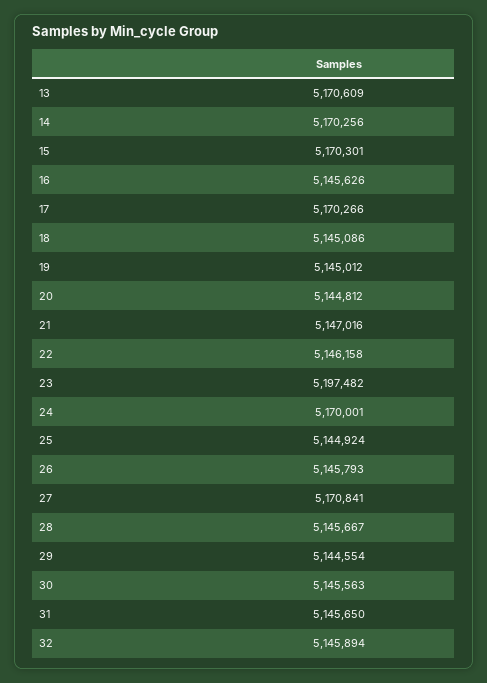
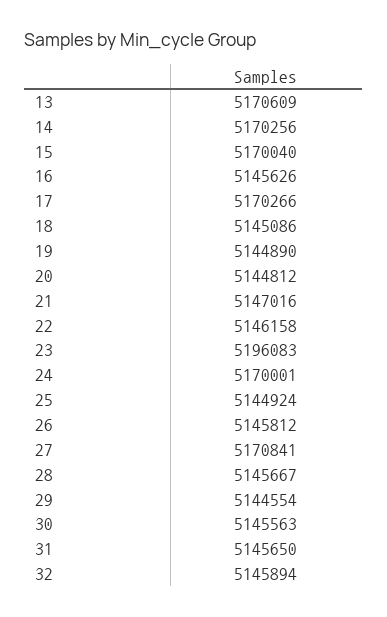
  {
    "13": 5170609,
    "14": 5170256,
-   "15": 5170301,
+   "15": 5170040,
    "16": 5145626,
    "17": 5170266,
    "18": 5145086,
-   "19": 5145012,
+   "19": 5144890,
    "20": 5144812,
    "21": 5147016,
    "22": 5146158,
-   "23": 5197482,
+   "23": 5196083,
    "24": 5170001,
    "25": 5144924,
-   "26": 5145793,
+   "26": 5145812,
    "27": 5170841,
    "28": 5145667,
    "29": 5144554,
    "30": 5145563,
    "31": 5145650,
    "32": 5145894
  }

